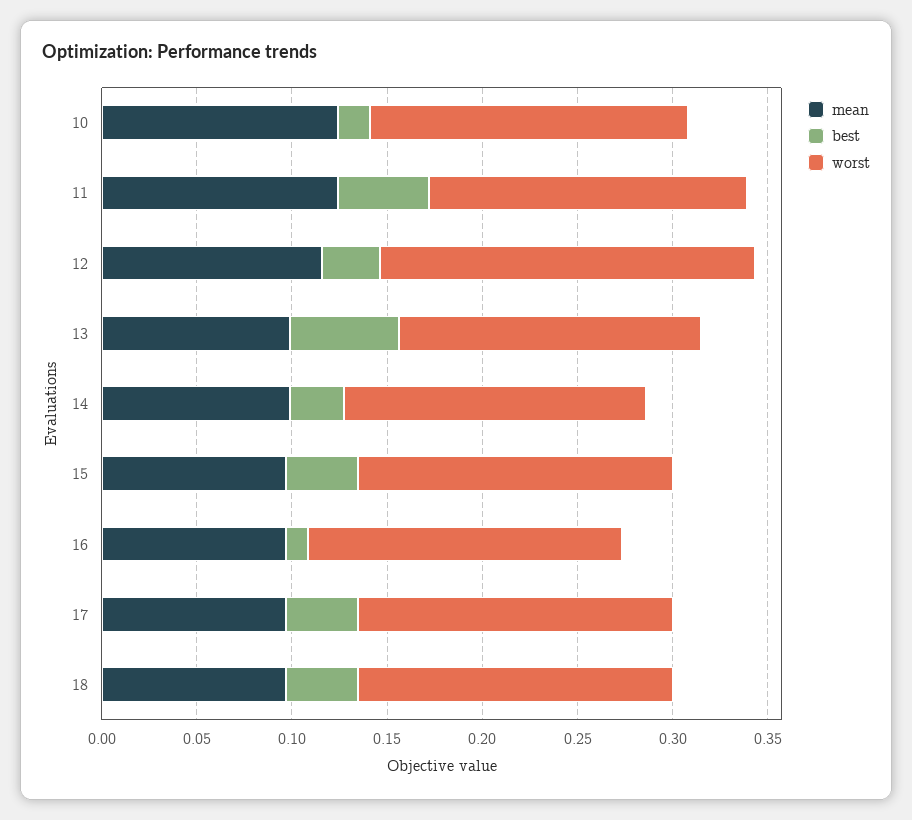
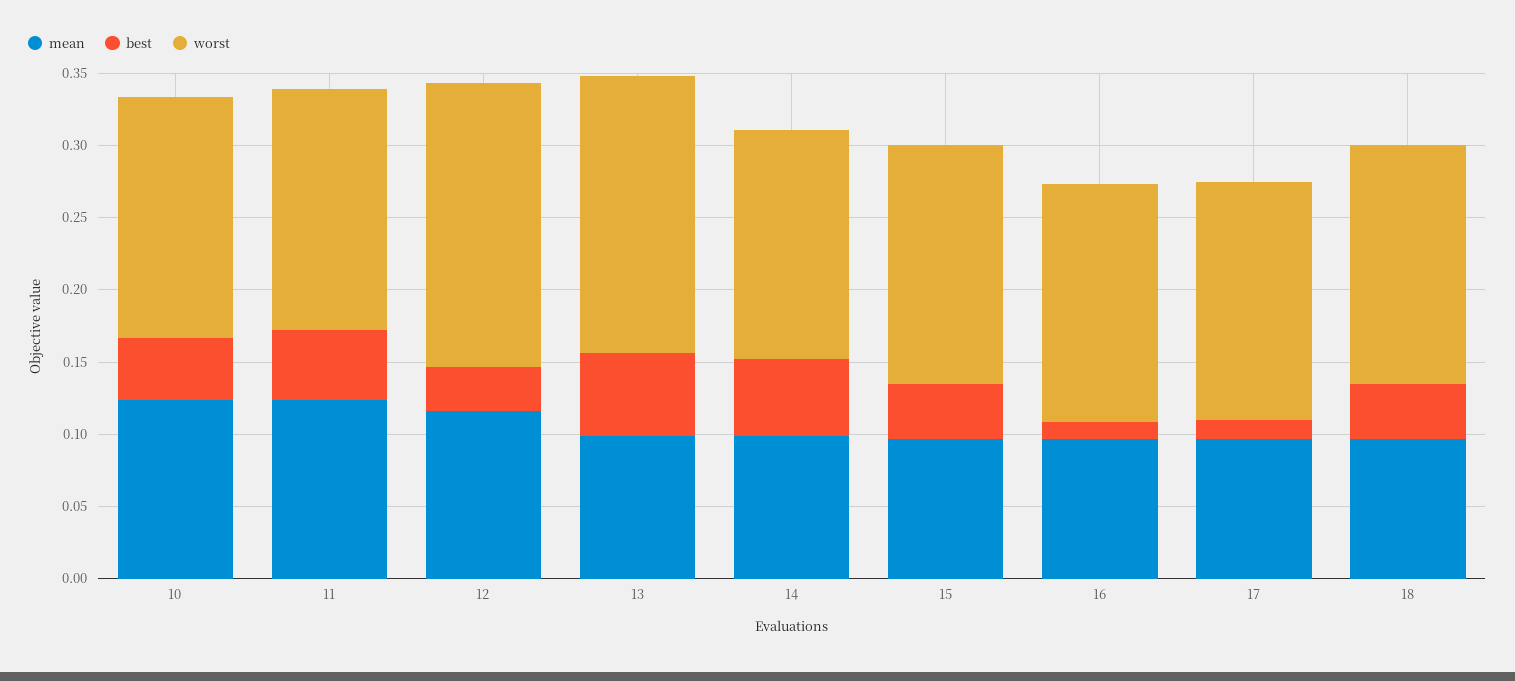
  {
    "mean": {
      "10": 0.12,
      "11": 0.12,
      "12": 0.12,
      "13": 0.1,
      "14": 0.1,
      "15": 0.1,
      "16": 0.1,
      "17": 0.1,
      "18": 0.1
    },
    "best": {
-     "10": 0.02,
+     "10": 0.04,
      "11": 0.05,
      "12": 0.03,
      "13": 0.06,
-     "14": 0.03,
+     "14": 0.05,
      "15": 0.04,
      "16": 0.01,
-     "17": 0.04,
+     "17": 0.01,
      "18": 0.04
    },
    "worst": {
      "10": 0.17,
      "11": 0.17,
      "12": 0.2,
-     "13": 0.16,
+     "13": 0.19,
      "14": 0.16,
      "15": 0.17,
      "16": 0.17,
      "17": 0.17,
      "18": 0.17
    }
  }

